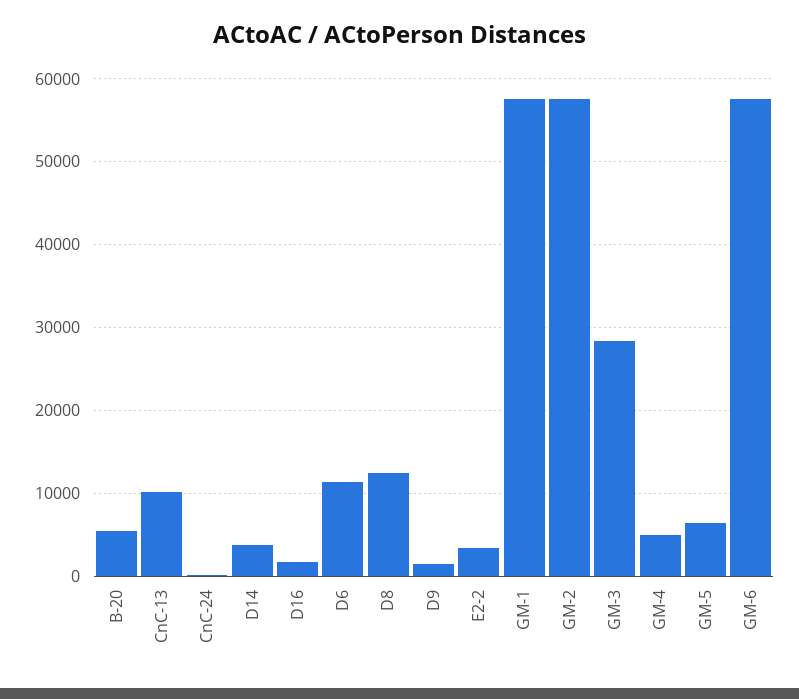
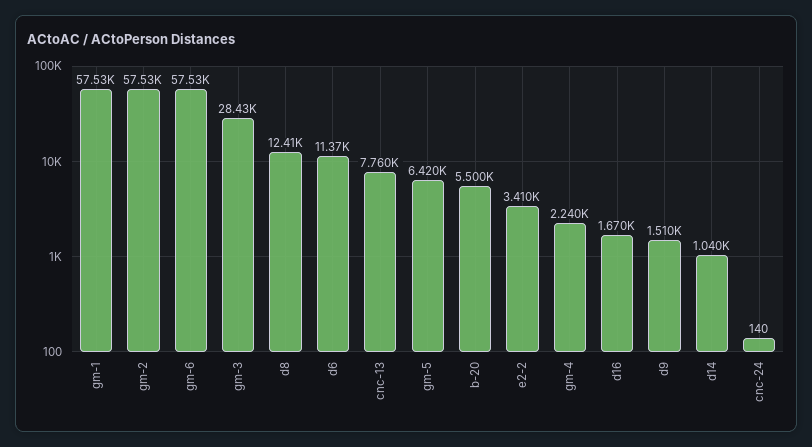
  {
    "B-20": 5500,
-   "CnC-13": 10000,
+   "CnC-13": 7760,
    "CnC-24": 140,
-   "D14": 4000,
+   "D14": 1040,
    "D16": 1670,
    "D6": 11370,
    "D8": 12410,
    "D9": 1510,
    "E2-2": 3410,
    "GM-1": 57530,
    "GM-2": 57530,
    "GM-3": 28430,
-   "GM-4": 5000,
+   "GM-4": 2240,
    "GM-5": 6420,
    "GM-6": 57530
  }

